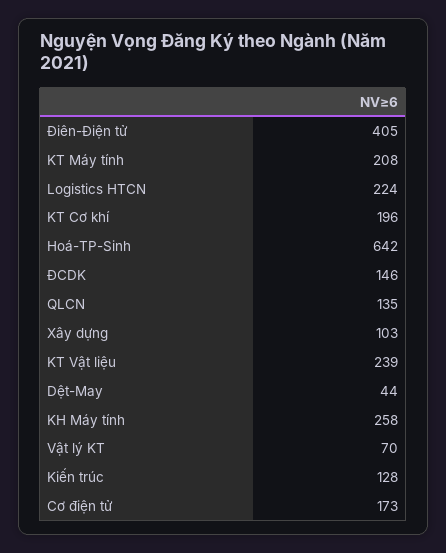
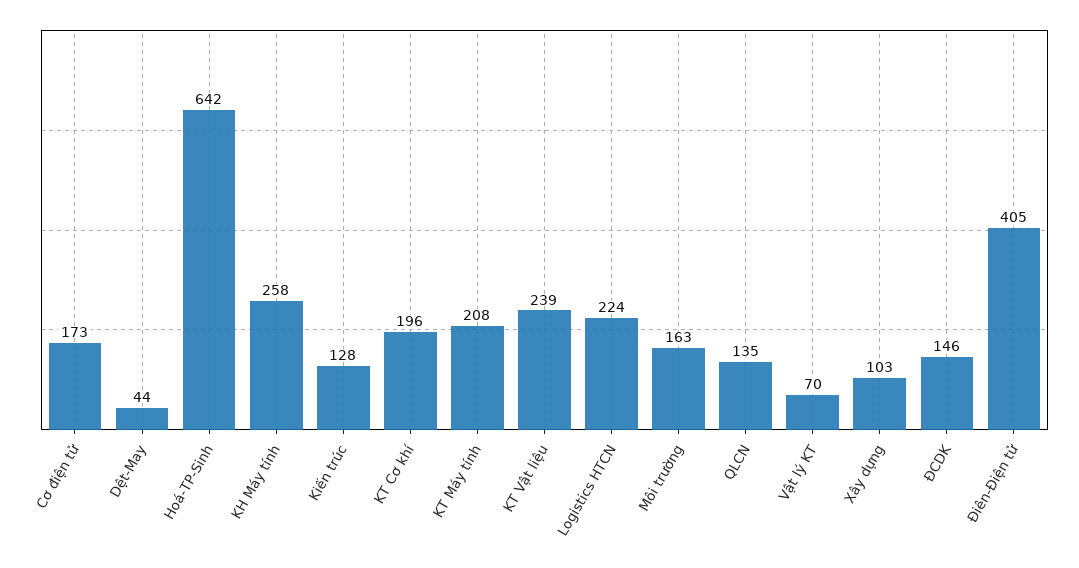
  {
    "Điên-Điện tử": 405,
    "KT Máy tính": 208,
    "Logistics HTCN": 224,
    "KT Cơ khí": 196,
    "Hoá-TP-Sinh": 642,
    "ĐCDK": 146,
    "QLCN": 135,
    "Xây dựng": 103,
    "KT Vật liệu": 239,
    "Dệt-May": 44,
    "KH Máy tính": 258,
    "Vật lý KT": 70,
    "Kiến trúc": 128,
-   "Cơ điện tử": 173
+   "Cơ điện tử": 173,
+   "Môi trường": 163
  }

